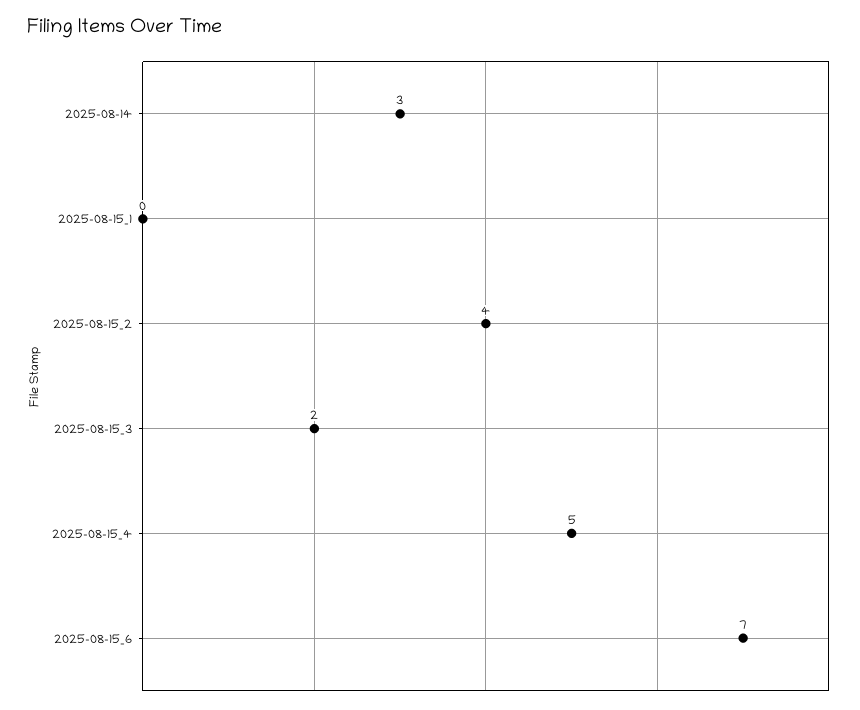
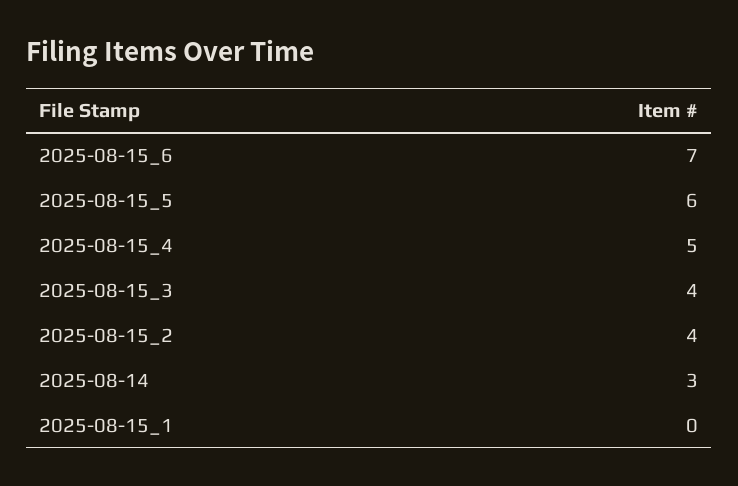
  {
    "2025-08-14": 3,
    "2025-08-15_1": 0,
    "2025-08-15_2": 4,
-   "2025-08-15_3": 2,
+   "2025-08-15_3": 4,
    "2025-08-15_4": 5,
-   "2025-08-15_6": 7
+   "2025-08-15_6": 7,
+   "2025-08-15_5": 6
  }

